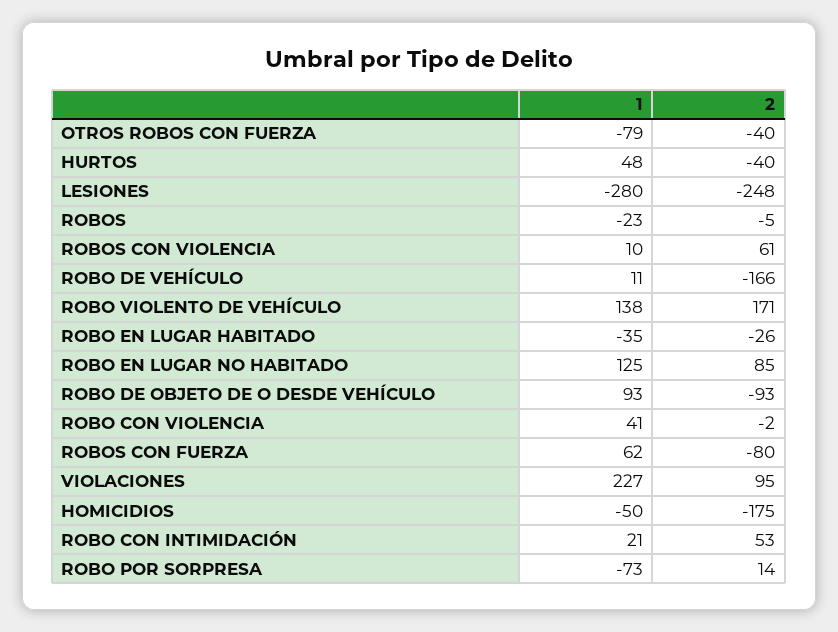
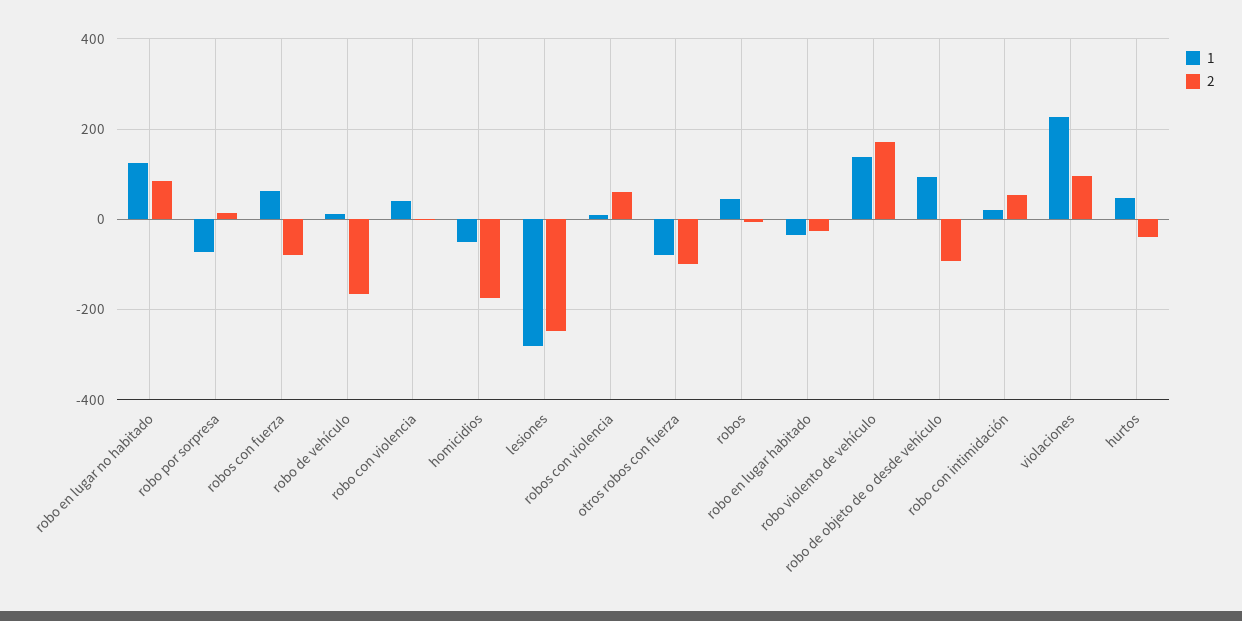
  {
    "1": {
      "OTROS ROBOS CON FUERZA": -79,
      "HURTOS": 48,
      "LESIONES": -280,
-     "ROBOS": -23,
+     "ROBOS": 40,
      "ROBOS CON VIOLENCIA": 10,
      "ROBO DE VEHÍCULO": 11,
      "ROBO VIOLENTO DE VEHÍCULO": 138,
      "ROBO EN LUGAR HABITADO": -35,
      "ROBO EN LUGAR NO HABITADO": 125,
      "ROBO DE OBJETO DE O DESDE VEHÍCULO": 93,
      "ROBO CON VIOLENCIA": 41,
      "ROBOS CON FUERZA": 62,
      "VIOLACIONES": 227,
      "HOMICIDIOS": -50,
      "ROBO CON INTIMIDACIÓN": 21,
      "ROBO POR SORPRESA": -73
    },
    "2": {
-     "OTROS ROBOS CON FUERZA": -40,
+     "OTROS ROBOS CON FUERZA": -100,
      "HURTOS": -40,
      "LESIONES": -248,
      "ROBOS": -5,
      "ROBOS CON VIOLENCIA": 61,
      "ROBO DE VEHÍCULO": -166,
      "ROBO VIOLENTO DE VEHÍCULO": 171,
      "ROBO EN LUGAR HABITADO": -26,
      "ROBO EN LUGAR NO HABITADO": 85,
      "ROBO DE OBJETO DE O DESDE VEHÍCULO": -93,
      "ROBO CON VIOLENCIA": -2,
      "ROBOS CON FUERZA": -80,
      "VIOLACIONES": 95,
      "HOMICIDIOS": -175,
      "ROBO CON INTIMIDACIÓN": 53,
      "ROBO POR SORPRESA": 14
    }
  }

